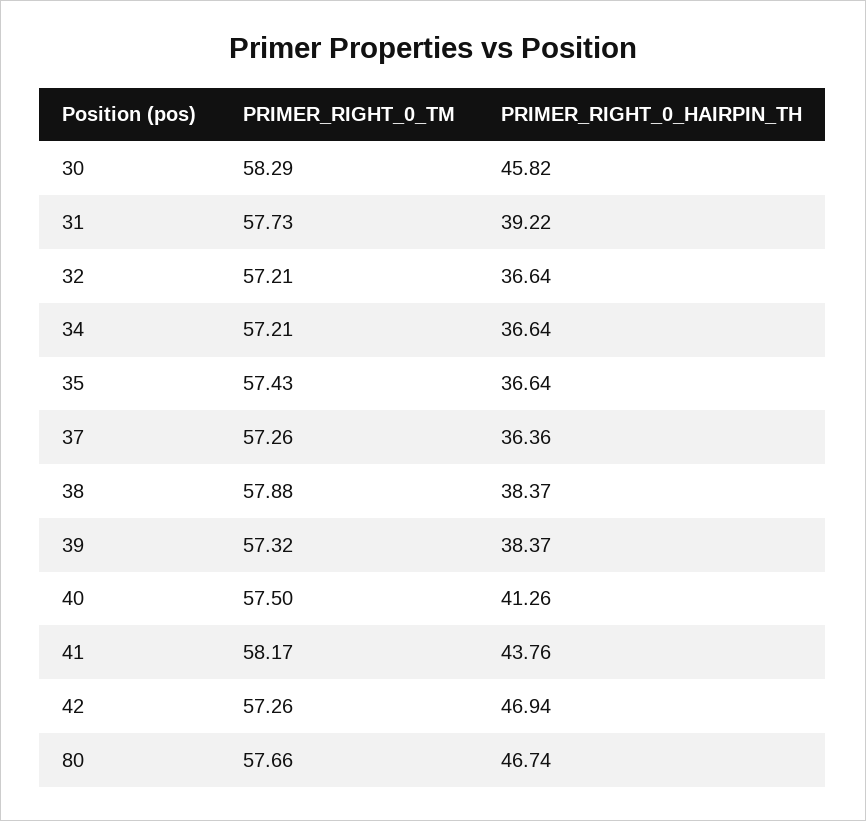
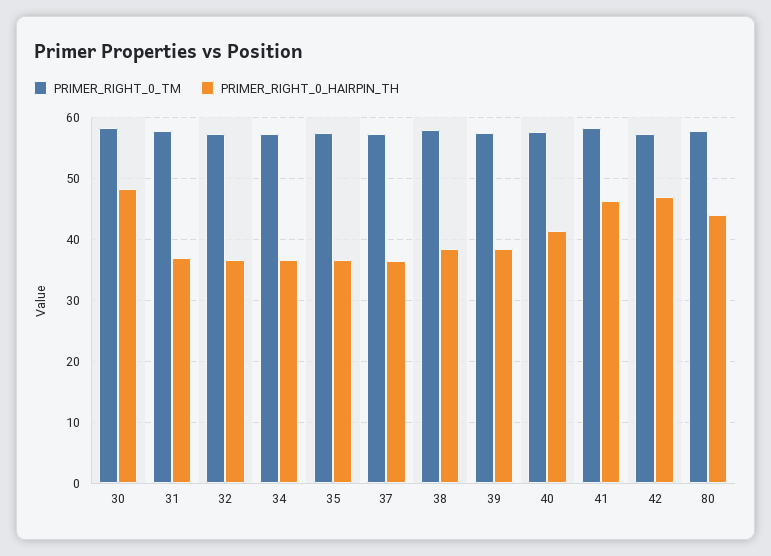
  {
    "PRIMER_RIGHT_0_TM": {
      "30": 58.29,
      "31": 57.73,
      "32": 57.21,
      "34": 57.21,
      "35": 57.43,
      "37": 57.26,
      "38": 57.88,
      "39": 57.32,
      "40": 57.5,
      "41": 58.17,
      "42": 57.26,
      "80": 57.66
    },
    "PRIMER_RIGHT_0_HAIRPIN_TH": {
-     "30": 45.82,
+     "30": 48,
-     "31": 39.22,
+     "31": 37,
      "32": 36.64,
      "34": 36.64,
      "35": 36.64,
      "37": 36.36,
      "38": 38.37,
      "39": 38.37,
      "40": 41.26,
-     "41": 43.76,
+     "41": 46,
      "42": 46.94,
-     "80": 46.74
+     "80": 44
    }
  }

